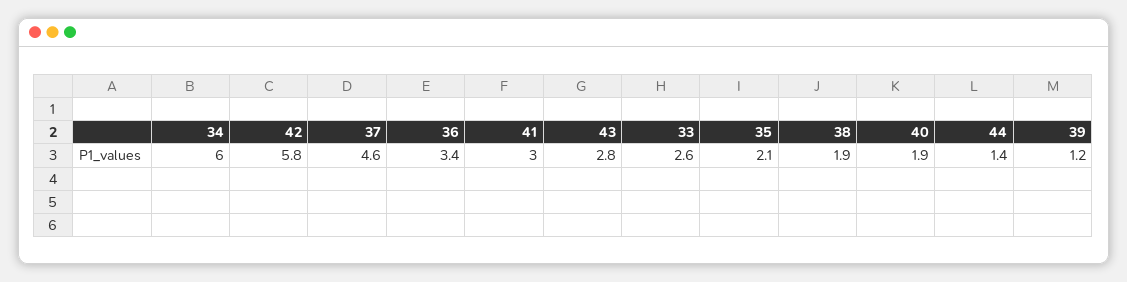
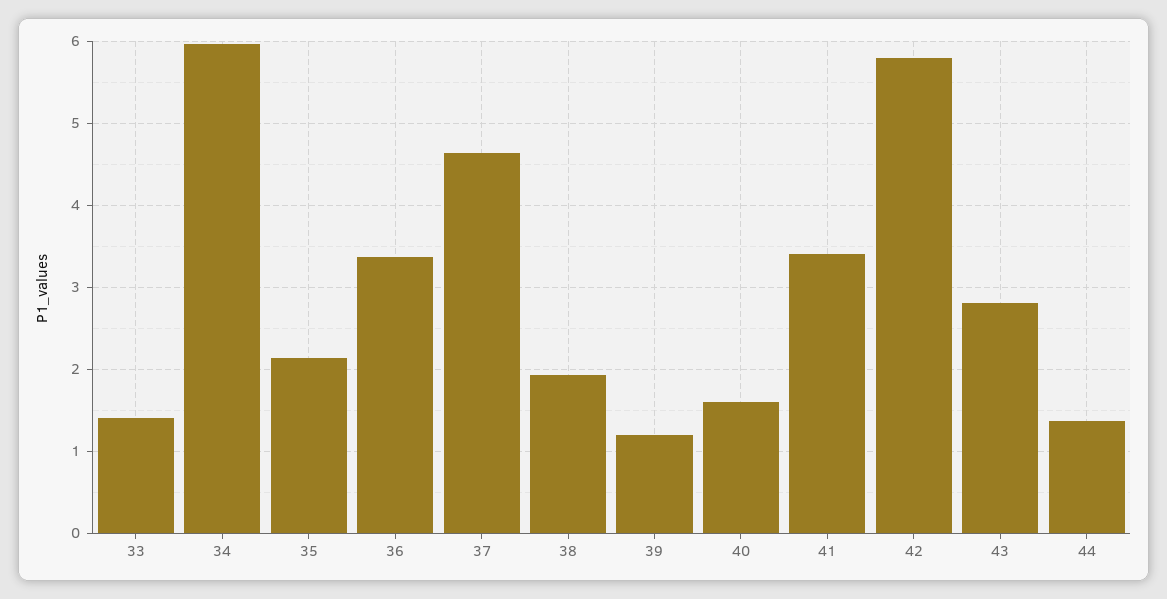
  {
    "34": 6,
    "42": 5.8,
    "37": 4.6,
    "36": 3.4,
-   "41": 3,
+   "41": 3.4,
    "43": 2.8,
-   "33": 2.6,
+   "33": 1.4,
    "35": 2.1,
    "38": 1.9,
-   "40": 1.9,
+   "40": 1.6,
    "44": 1.4,
    "39": 1.2
  }

